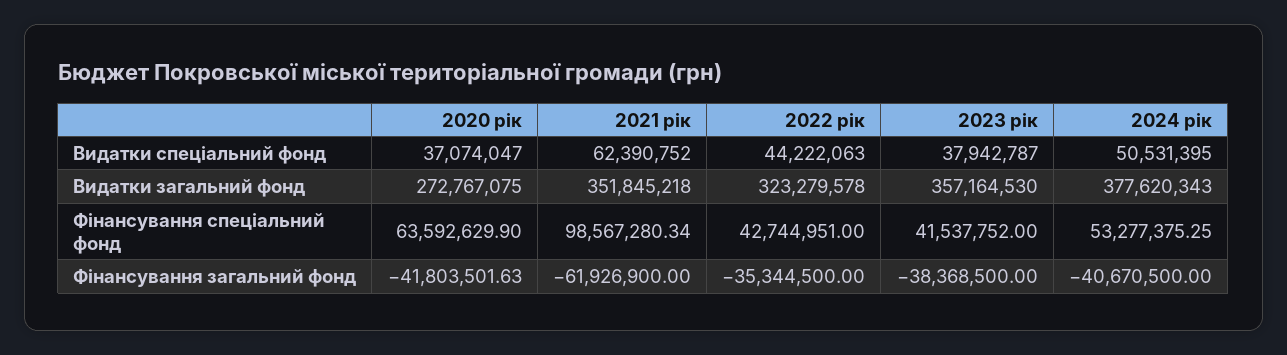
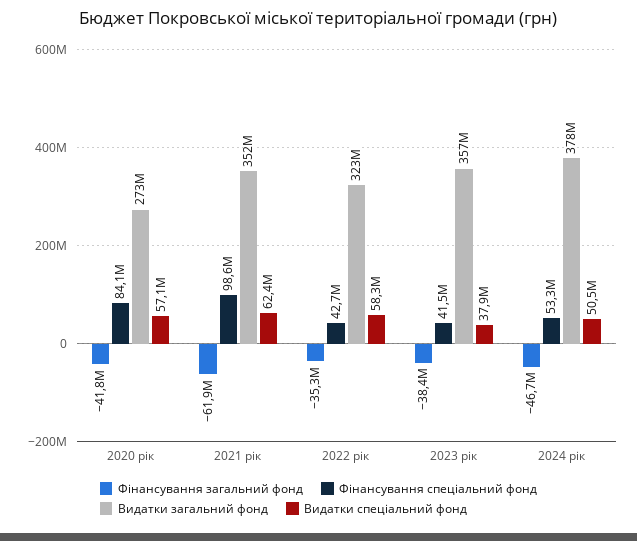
  {
    "Видатки спеціальний фонд": {
-     "2020 рік": 37074047,
+     "2020 рік": 57100000,
      "2021 рік": 62390752,
-     "2022 рік": 44222063,
+     "2022 рік": 58300000,
      "2023 рік": 37942787,
      "2024 рік": 50531395
    },
    "Видатки загальний фонд": {
      "2020 рік": 272767075,
      "2021 рік": 351845218,
      "2022 рік": 323279578,
      "2023 рік": 357164530,
      "2024 рік": 377620343
    },
    "Фінансування спеціальний фонд": {
-     "2020 рік": 63592629.9,
+     "2020 рік": 84100000,
      "2021 рік": 98567280.34,
      "2022 рік": 42744951,
      "2023 рік": 41537752,
      "2024 рік": 53277375.25
    },
    "Фінансування загальний фонд": {
      "2020 рік": -41803501.63,
      "2021 рік": -61926900,
      "2022 рік": -35344500,
      "2023 рік": -38368500,
-     "2024 рік": -40670500
+     "2024 рік": -46700000
    }
  }

